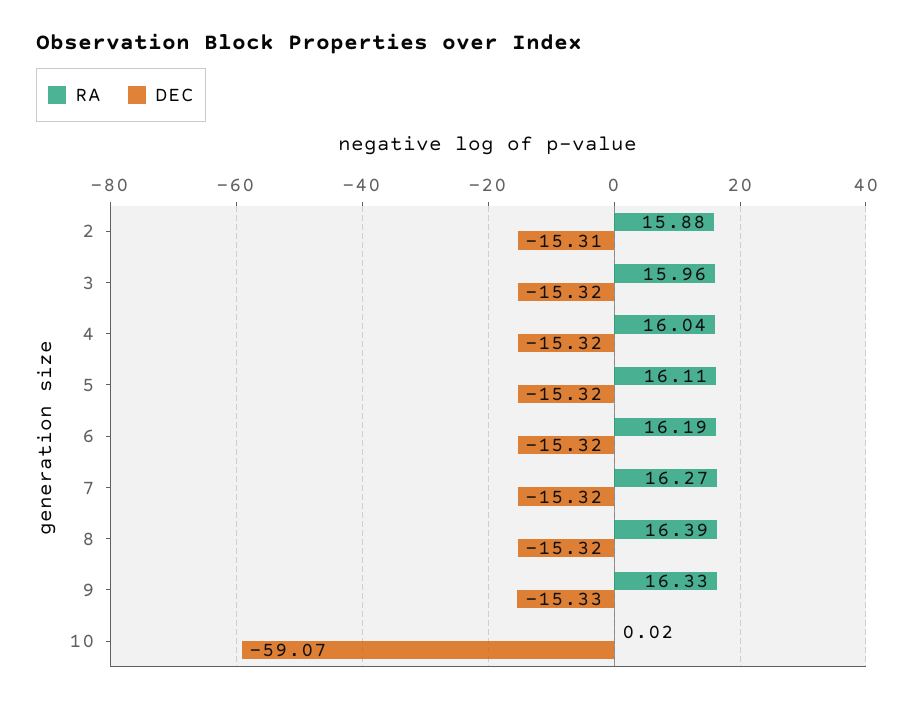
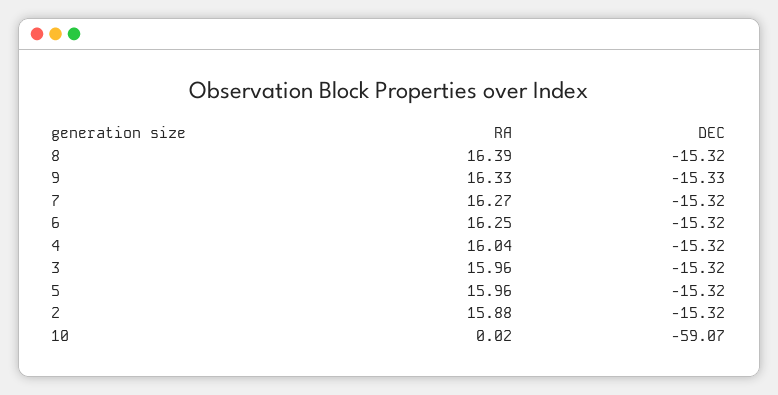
  {
    "RA": {
      "2": 15.88,
      "3": 15.96,
      "4": 16.04,
-     "5": 16.11,
+     "5": 15.96,
-     "6": 16.19,
+     "6": 16.25,
      "7": 16.27,
      "8": 16.39,
      "9": 16.33,
      "10": 0.02
    },
    "DEC": {
-     "2": -15.31,
+     "2": -15.32,
      "3": -15.32,
      "4": -15.32,
      "5": -15.32,
      "6": -15.32,
      "7": -15.32,
      "8": -15.32,
      "9": -15.33,
      "10": -59.07
    }
  }

